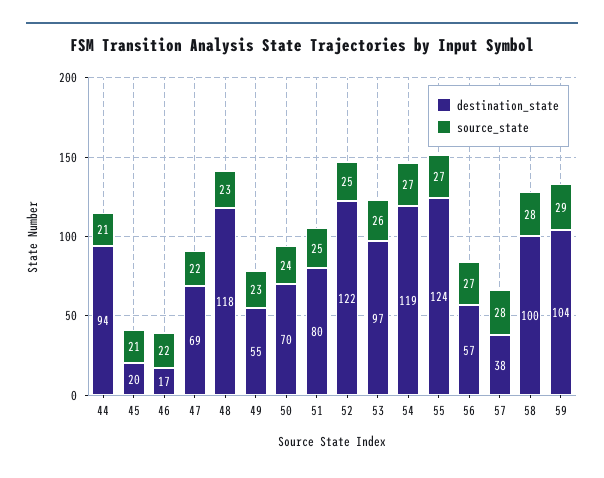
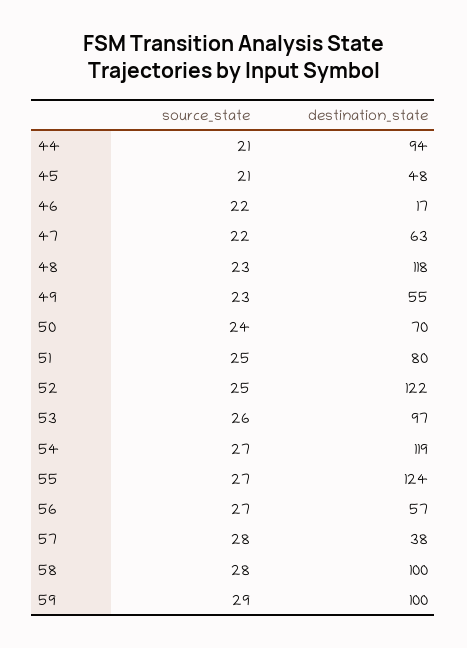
  {
    "destination_state": {
      "44": 94,
-     "45": 20,
+     "45": 48,
      "46": 17,
-     "47": 69,
+     "47": 63,
      "48": 118,
      "49": 55,
      "50": 70,
      "51": 80,
      "52": 122,
      "53": 97,
      "54": 119,
      "55": 124,
      "56": 57,
      "57": 38,
      "58": 100,
-     "59": 104
+     "59": 100
    },
    "source_state": {
      "44": 21,
      "45": 21,
      "46": 22,
      "47": 22,
      "48": 23,
      "49": 23,
      "50": 24,
      "51": 25,
      "52": 25,
      "53": 26,
      "54": 27,
      "55": 27,
      "56": 27,
      "57": 28,
      "58": 28,
      "59": 29
    }
  }

